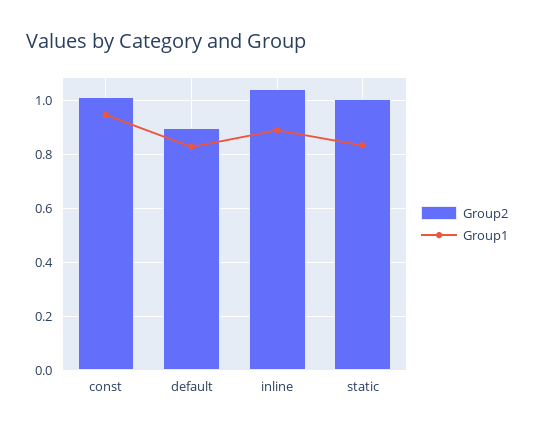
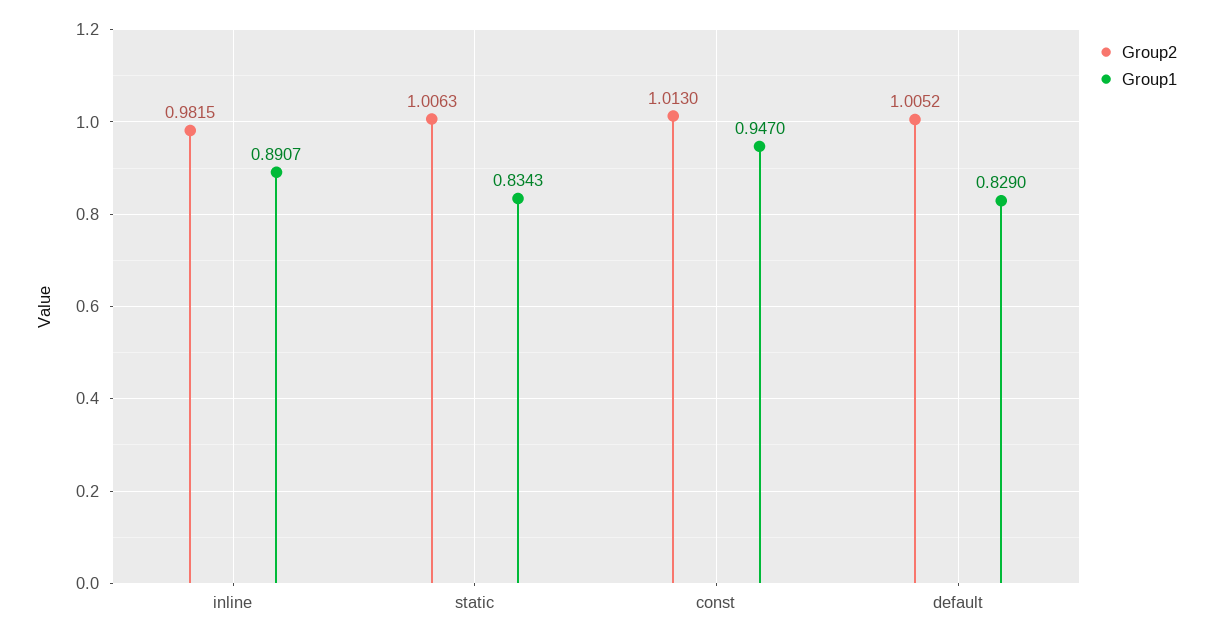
  {
    "Group2": {
      "const": 1.013,
-     "default": 0.9,
+     "default": 1.0052,
-     "inline": 1.05,
+     "inline": 0.9815,
      "static": 1.0063
    },
    "Group1": {
      "const": 0.947,
      "default": 0.829,
      "inline": 0.8907,
      "static": 0.8343
    }
  }

